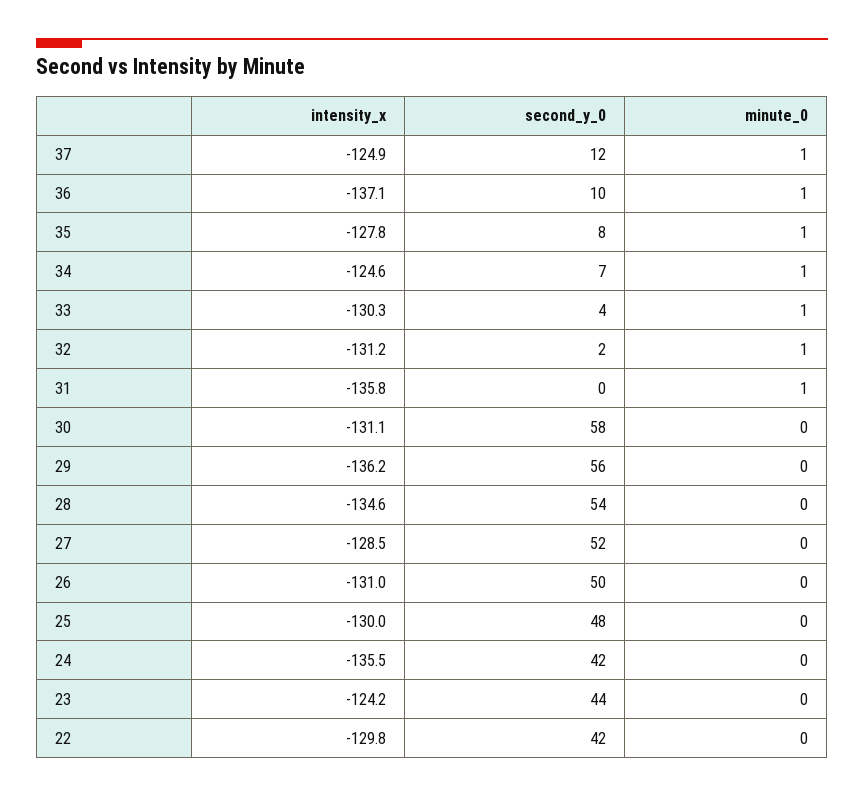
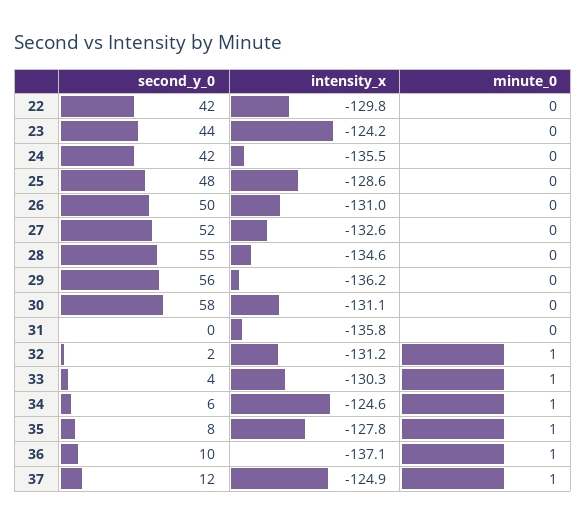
  {
    "intensity_x": {
      "37": -124.9,
      "36": -137.1,
      "35": -127.8,
      "34": -124.6,
      "33": -130.3,
      "32": -131.2,
      "31": -135.8,
      "30": -131.1,
      "29": -136.2,
      "28": -134.6,
-     "27": -128.5,
+     "27": -132.6,
      "26": -131,
-     "25": -130,
+     "25": -128.6,
      "24": -135.5,
      "23": -124.2,
      "22": -129.8
    },
    "second_y_0": {
      "37": 12,
      "36": 10,
      "35": 8,
-     "34": 7,
+     "34": 6,
      "33": 4,
      "32": 2,
      "31": 0,
      "30": 58,
      "29": 56,
-     "28": 54,
+     "28": 55,
      "27": 52,
      "26": 50,
      "25": 48,
      "24": 42,
      "23": 44,
      "22": 42
    },
    "minute_0": {
      "37": 1,
      "36": 1,
      "35": 1,
      "34": 1,
      "33": 1,
      "32": 1,
-     "31": 1,
+     "31": 0,
      "30": 0,
      "29": 0,
      "28": 0,
      "27": 0,
      "26": 0,
      "25": 0,
      "24": 0,
      "23": 0,
      "22": 0
    }
  }

